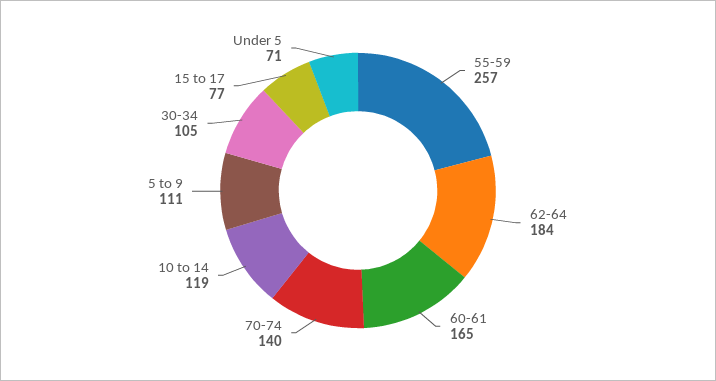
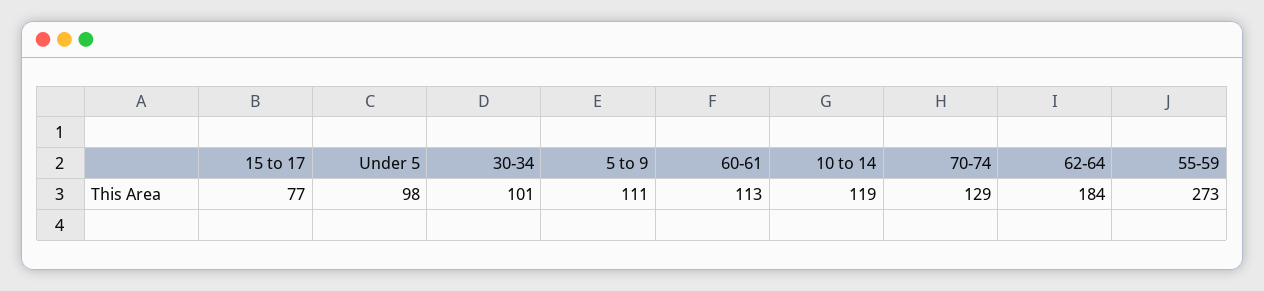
  {
-   "55-59": 257,
+   "55-59": 273,
    "62-64": 184,
-   "60-61": 165,
+   "60-61": 113,
-   "70-74": 140,
+   "70-74": 129,
    "10 to 14": 119,
    "5 to 9": 111,
-   "30-34": 105,
+   "30-34": 101,
    "15 to 17": 77,
-   "Under 5": 71
+   "Under 5": 98
  }

